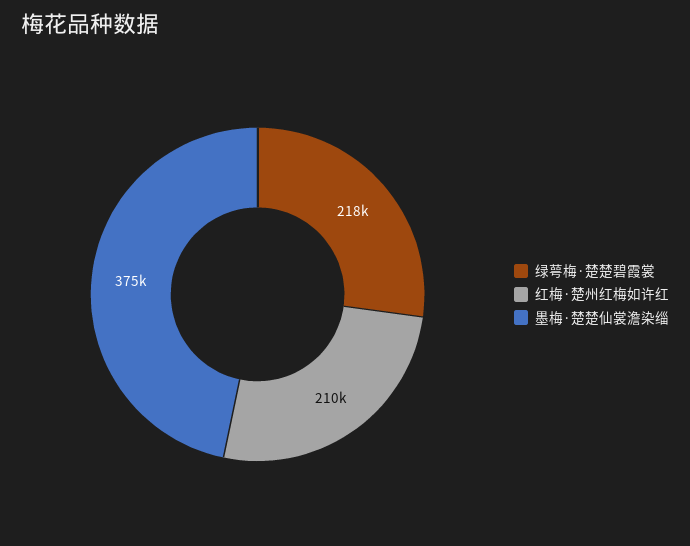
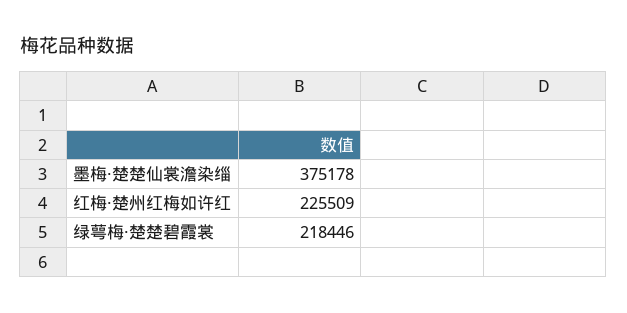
  {
    "绿萼梅·楚楚碧霞裳": 218446,
-   "红梅·楚州红梅如许红": 210000,
+   "红梅·楚州红梅如许红": 225509,
    "墨梅·楚楚仙裳澹染缁": 375178
  }

